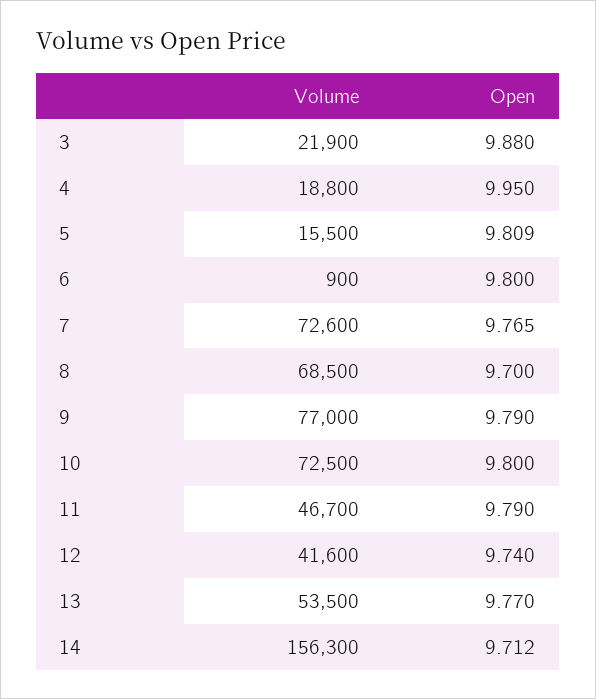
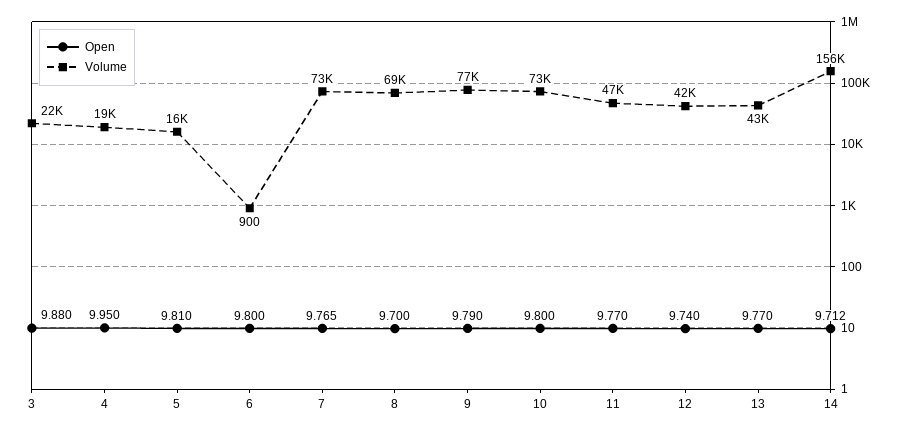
  {
    "Volume": {
      "3": 21900,
      "4": 18800,
      "5": 15500,
      "6": 900,
      "7": 72600,
      "8": 68500,
      "9": 77000,
      "10": 72500,
      "11": 46700,
      "12": 41600,
-     "13": 53500,
+     "13": 43000,
      "14": 156300
    },
    "Open": {
      "3": 9.88,
      "4": 9.95,
-     "5": 9.809,
+     "5": 9.81,
      "6": 9.8,
      "7": 9.765,
      "8": 9.7,
      "9": 9.79,
      "10": 9.8,
-     "11": 9.79,
+     "11": 9.77,
      "12": 9.74,
      "13": 9.77,
      "14": 9.712
    }
  }

